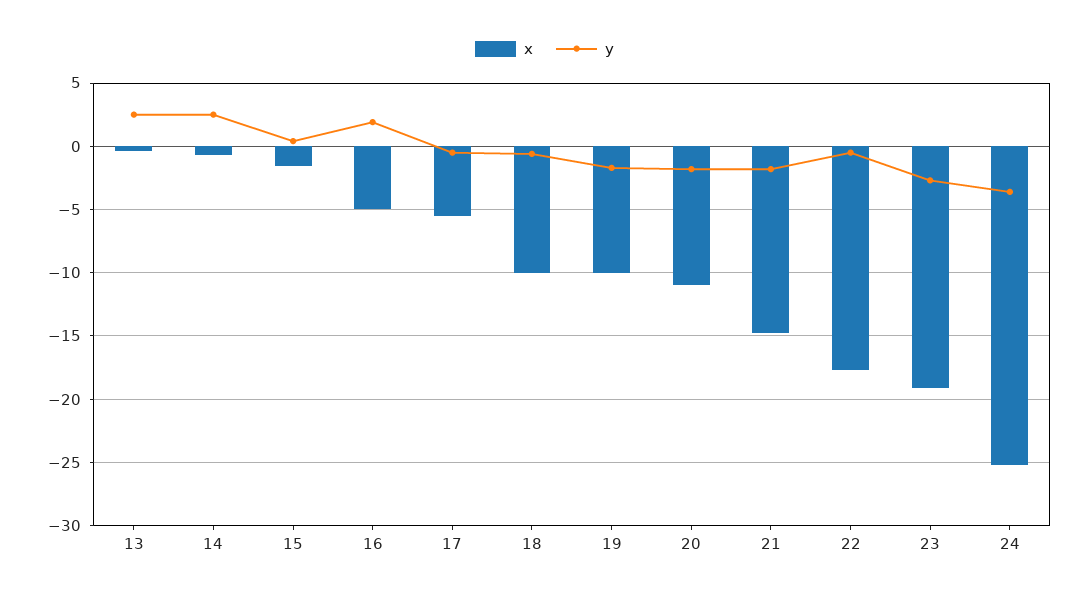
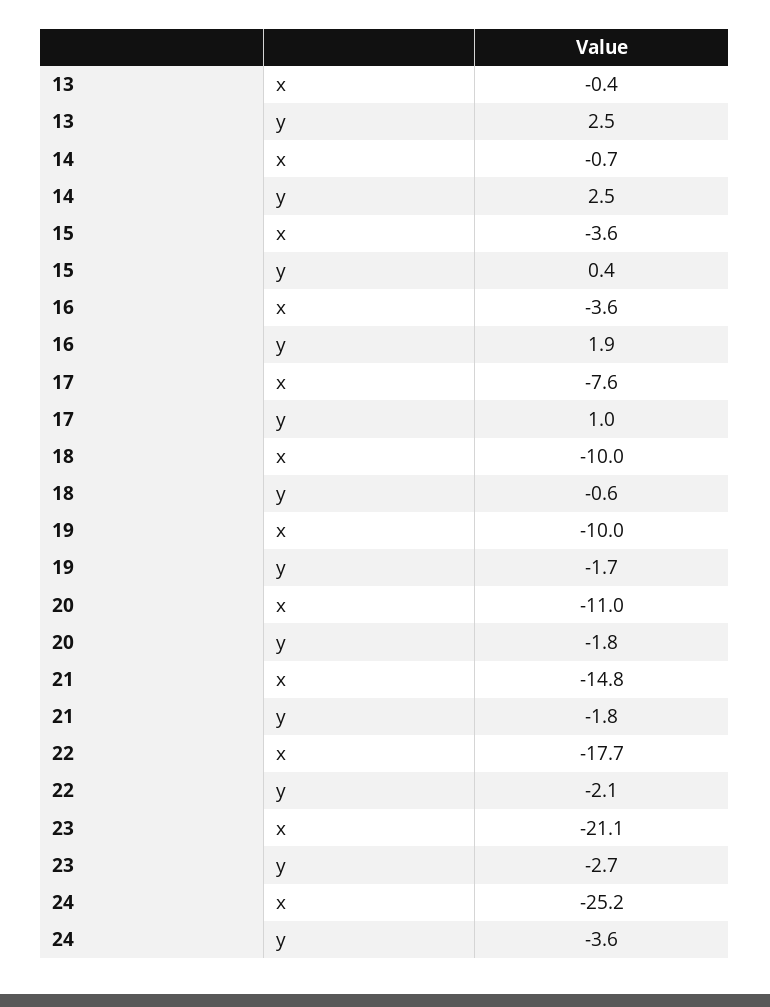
  {
    "x": {
      "13": -0.4,
      "14": -0.7,
-     "15": -1.5,
+     "15": -3.6,
-     "16": -5,
+     "16": -3.6,
-     "17": -5.5,
+     "17": -7.6,
      "18": -10,
      "19": -10,
      "20": -11,
      "21": -14.8,
      "22": -17.7,
-     "23": -19,
+     "23": -21.1,
      "24": -25.2
    },
    "y": {
      "13": 2.5,
      "14": 2.5,
      "15": 0.4,
      "16": 1.9,
-     "17": -0.5,
+     "17": 1,
      "18": -0.6,
      "19": -1.7,
      "20": -1.8,
      "21": -1.8,
-     "22": -0.5,
+     "22": -2.1,
      "23": -2.7,
      "24": -3.6
    }
  }

